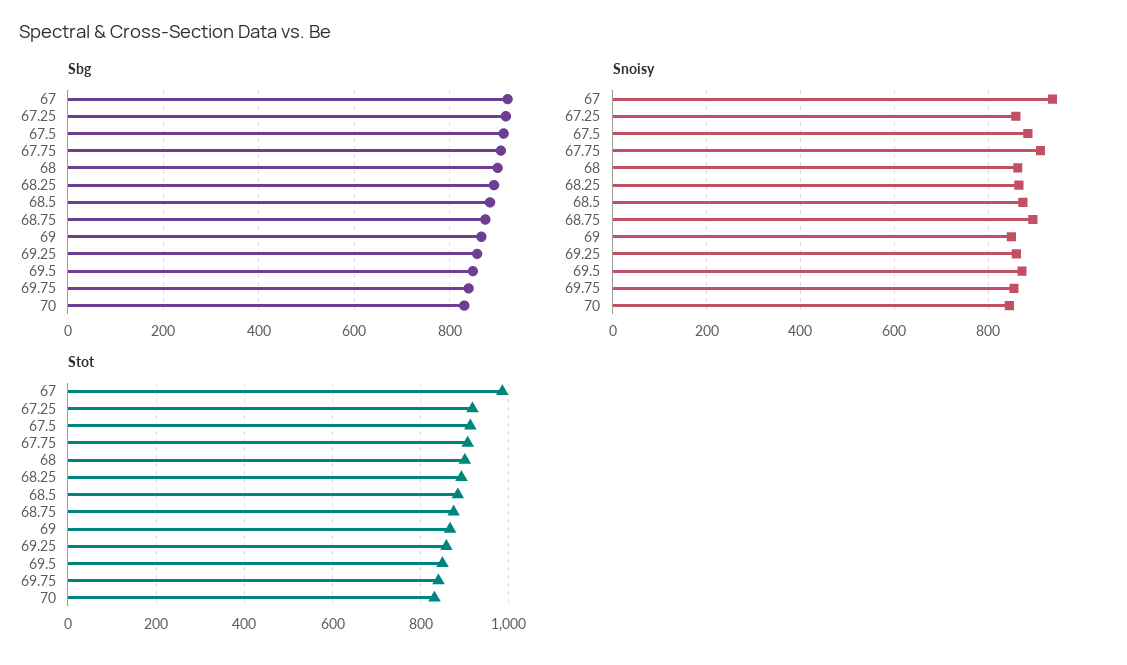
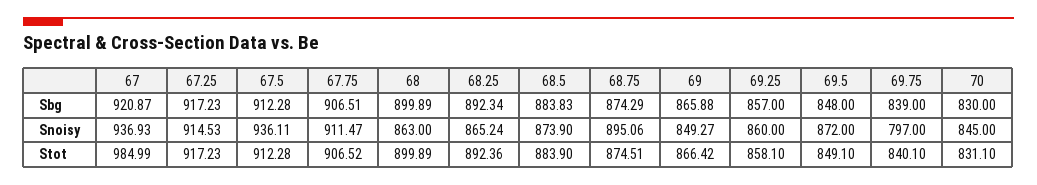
  {
    "Sbg": {
      "67": 920.87,
      "67.25": 917.23,
      "67.5": 912.28,
      "67.75": 906.51,
      "68": 899.89,
      "68.25": 892.34,
      "68.5": 883.83,
      "68.75": 874.29,
      "69": 865.88,
      "69.25": 857,
      "69.5": 848,
      "69.75": 839,
      "70": 830
    },
    "Snoisy": {
      "67": 936.93,
-     "67.25": 860,
+     "67.25": 914.53,
-     "67.5": 880,
+     "67.5": 936.11,
      "67.75": 911.47,
      "68": 863,
      "68.25": 865.24,
      "68.5": 873.9,
      "68.75": 895.06,
      "69": 849.27,
      "69.25": 860,
      "69.5": 872,
-     "69.75": 860,
+     "69.75": 797,
      "70": 845
    },
    "Stot": {
      "67": 984.99,
      "67.25": 917.23,
      "67.5": 912.28,
      "67.75": 906.52,
      "68": 899.89,
      "68.25": 892.36,
      "68.5": 883.9,
      "68.75": 874.51,
      "69": 866.42,
      "69.25": 858.1,
      "69.5": 849.1,
      "69.75": 840.1,
      "70": 831.1
    }
  }

